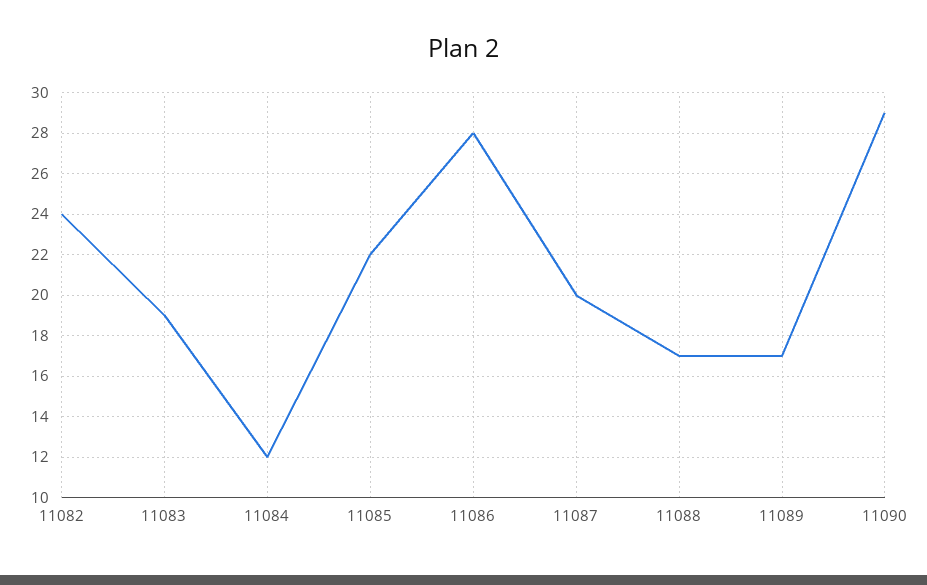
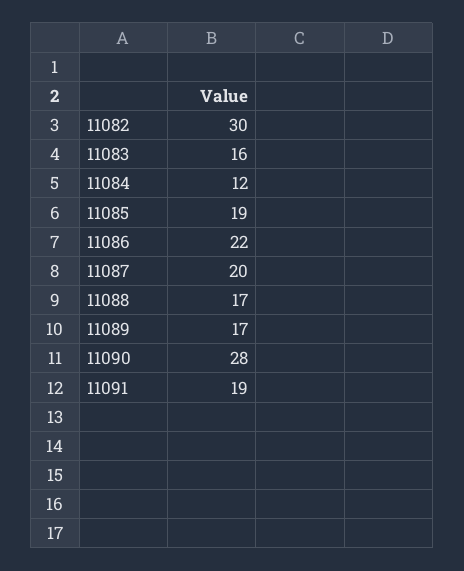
  {
-   "11082": 24,
+   "11082": 30,
-   "11083": 19,
+   "11083": 16,
    "11084": 12,
-   "11085": 22,
+   "11085": 19,
-   "11086": 28,
+   "11086": 22,
    "11087": 20,
    "11088": 17,
    "11089": 17,
-   "11090": 29
+   "11090": 28,
+   "11091": 19
  }

